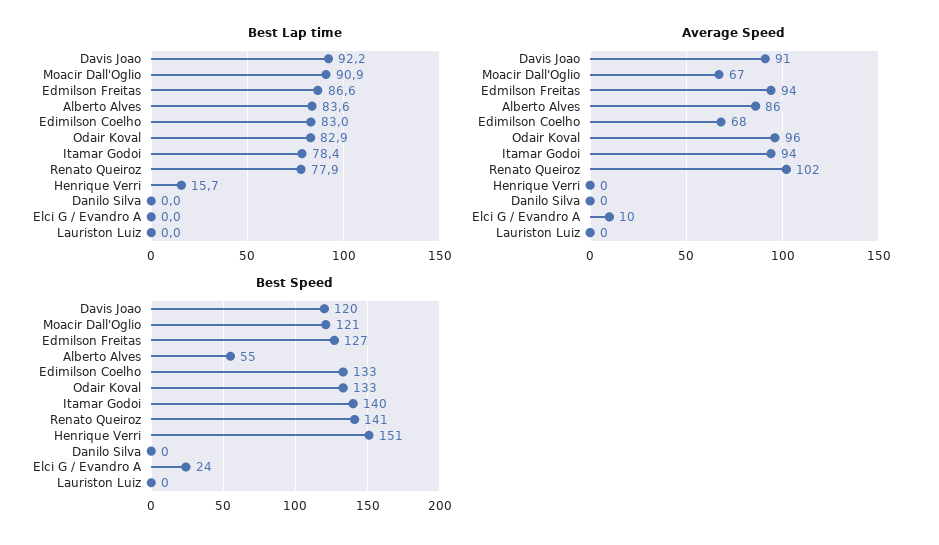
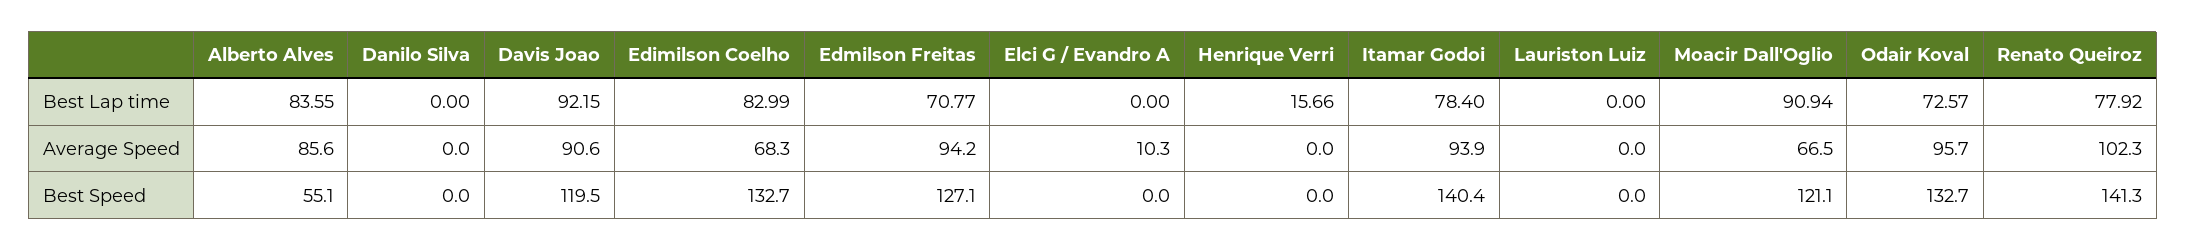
  {
    "Best Lap time": {
      "Davis Joao": 92.15,
      "Moacir Dall'Oglio": 90.94,
-     "Edmilson Freitas": 86.6,
+     "Edmilson Freitas": 70.77,
      "Alberto Alves": 83.55,
      "Edimilson Coelho": 82.99,
-     "Odair Koval": 82.9,
+     "Odair Koval": 72.57,
      "Itamar Godoi": 78.4,
      "Renato Queiroz": 77.92,
      "Henrique Verri": 15.66,
      "Danilo Silva": 0,
      "Elci G / Evandro A": 0,
      "Lauriston Luiz": 0
    },
    "Average Speed": {
      "Davis Joao": 90.6,
      "Moacir Dall'Oglio": 66.5,
      "Edmilson Freitas": 94.2,
      "Alberto Alves": 85.6,
      "Edimilson Coelho": 68.3,
      "Odair Koval": 95.7,
      "Itamar Godoi": 93.9,
      "Renato Queiroz": 102.3,
      "Henrique Verri": 0,
      "Danilo Silva": 0,
      "Elci G / Evandro A": 10.3,
      "Lauriston Luiz": 0
    },
    "Best Speed": {
      "Davis Joao": 119.5,
      "Moacir Dall'Oglio": 121.1,
      "Edmilson Freitas": 127.1,
      "Alberto Alves": 55.1,
      "Edimilson Coelho": 132.7,
      "Odair Koval": 132.7,
      "Itamar Godoi": 140.4,
      "Renato Queiroz": 141.3,
-     "Henrique Verri": 151,
+     "Henrique Verri": 0,
      "Danilo Silva": 0,
-     "Elci G / Evandro A": 24,
+     "Elci G / Evandro A": 0,
      "Lauriston Luiz": 0
    }
  }

